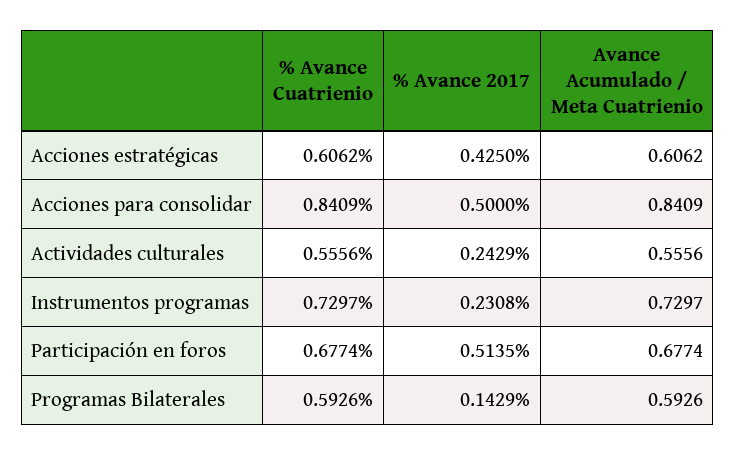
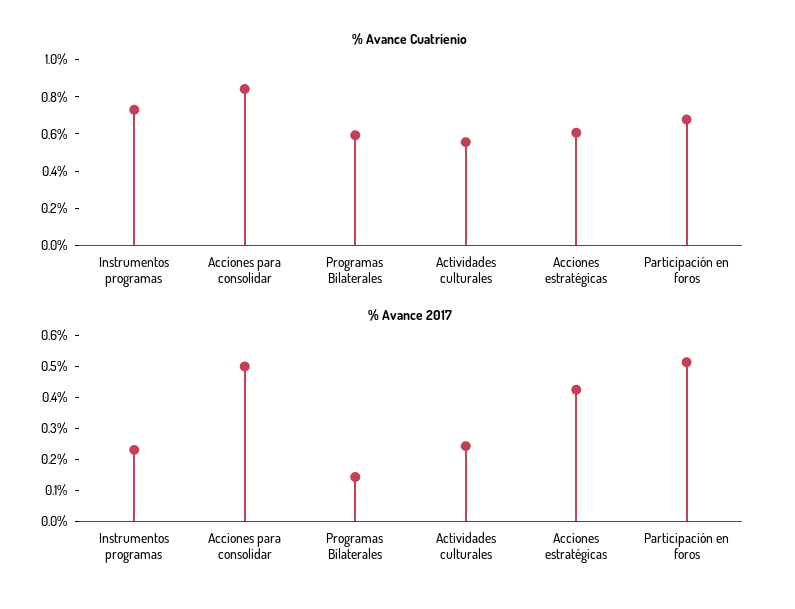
  {
    "% Avance Cuatrienio": {
      "Acciones estratégicas": 0.6062,
      "Acciones para consolidar": 0.8409,
      "Actividades culturales": 0.5556,
      "Instrumentos programas": 0.7297,
      "Participación en foros": 0.6774,
      "Programas Bilaterales": 0.5926
    },
    "% Avance 2017": {
      "Acciones estratégicas": 0.425,
      "Acciones para consolidar": 0.5,
      "Actividades culturales": 0.2429,
      "Instrumentos programas": 0.2308,
      "Participación en foros": 0.5135,
      "Programas Bilaterales": 0.1429
-   },
+   }
-   "Avance Acumulado / Meta Cuatrienio": {
-     "Acciones estratégicas": 0.6062,
-     "Acciones para consolidar": 0.8409,
-     "Actividades culturales": 0.5556,
-     "Instrumentos programas": 0.7297,
-     "Participación en foros": 0.6774,
-     "Programas Bilaterales": 0.5926
-   }
  }

